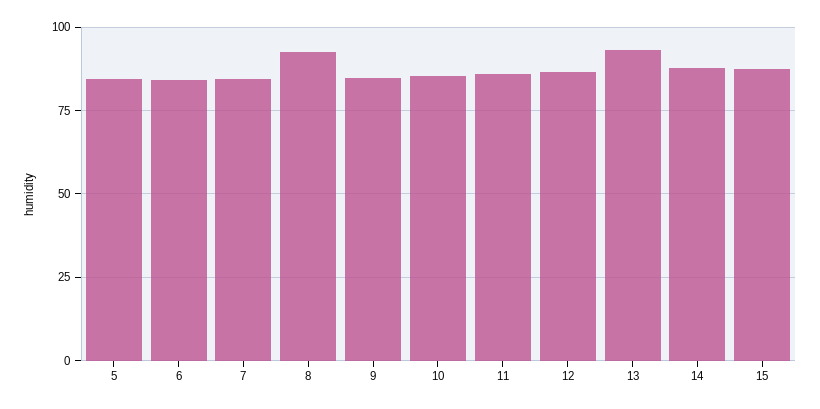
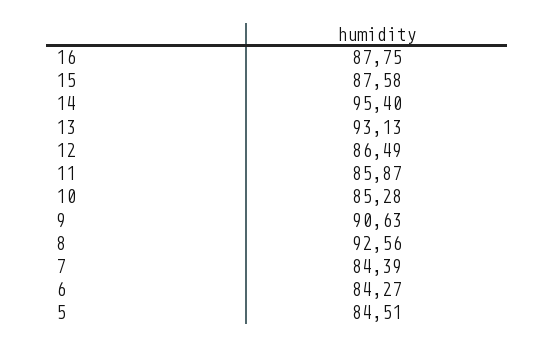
  {
    "5": 84.51,
    "6": 84.27,
    "7": 84.39,
    "8": 92.56,
-   "9": 85,
+   "9": 90.63,
    "10": 85.28,
    "11": 85.87,
    "12": 86.49,
    "13": 93.13,
-   "14": 87.5,
+   "14": 95.4,
-   "15": 87.58
+   "15": 87.58,
+   "16": 87.75
  }

